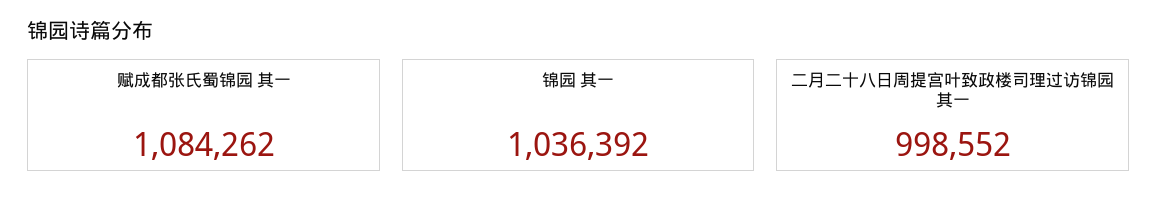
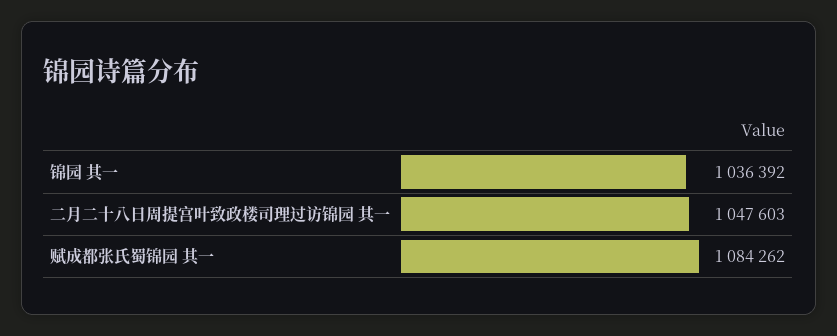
  {
    "赋成都张氏蜀锦园 其一": 1084262,
    "锦园 其一": 1036392,
-   "二月二十八日周提宫叶致政楼司理过访锦园 其一": 998552
+   "二月二十八日周提宫叶致政楼司理过访锦园 其一": 1047603
  }

